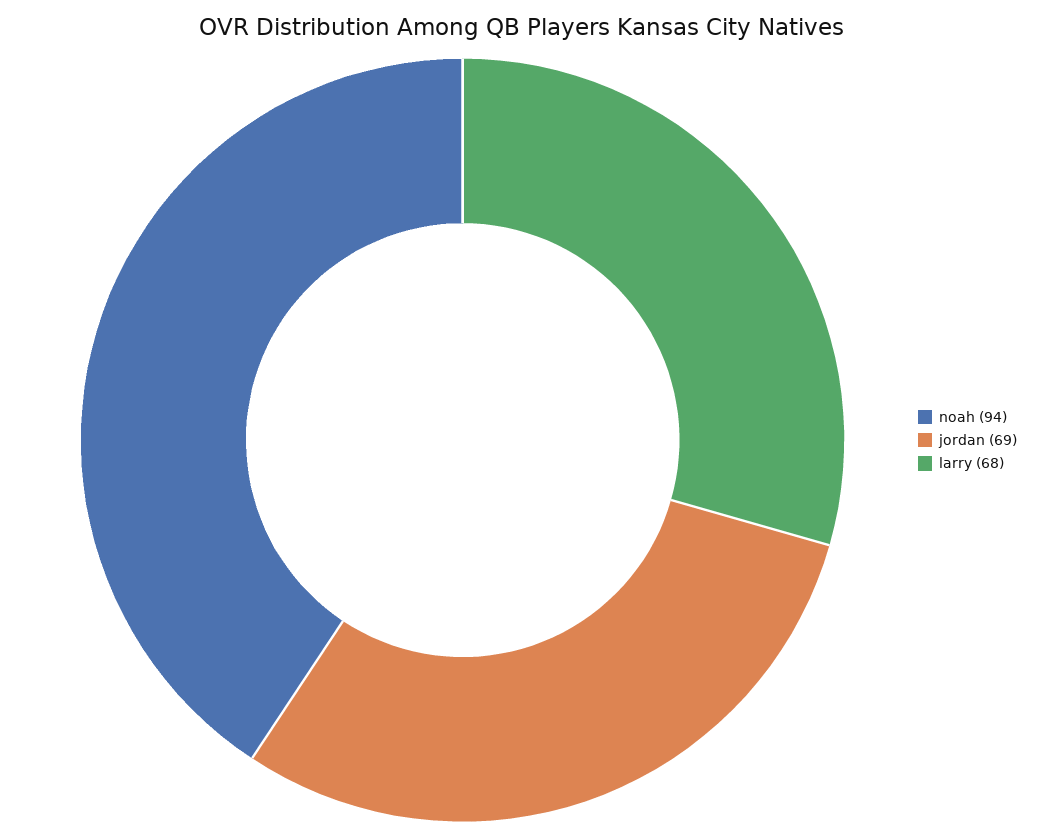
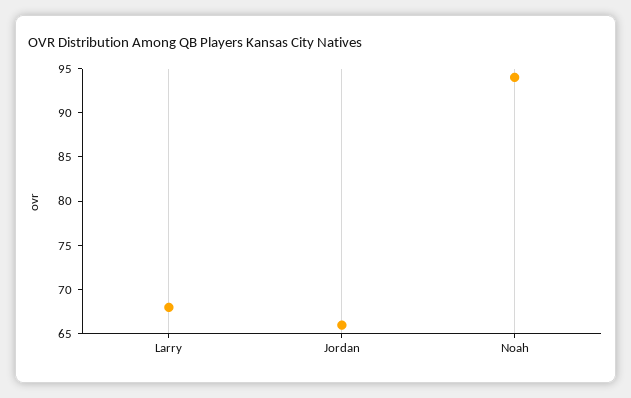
  {
    "noah": 94,
-   "jordan": 69,
+   "jordan": 66,
    "larry": 68
  }

